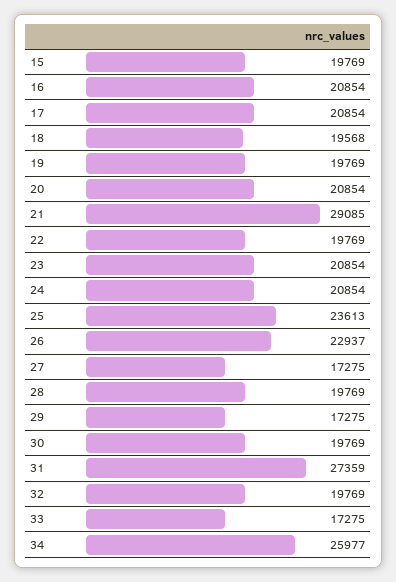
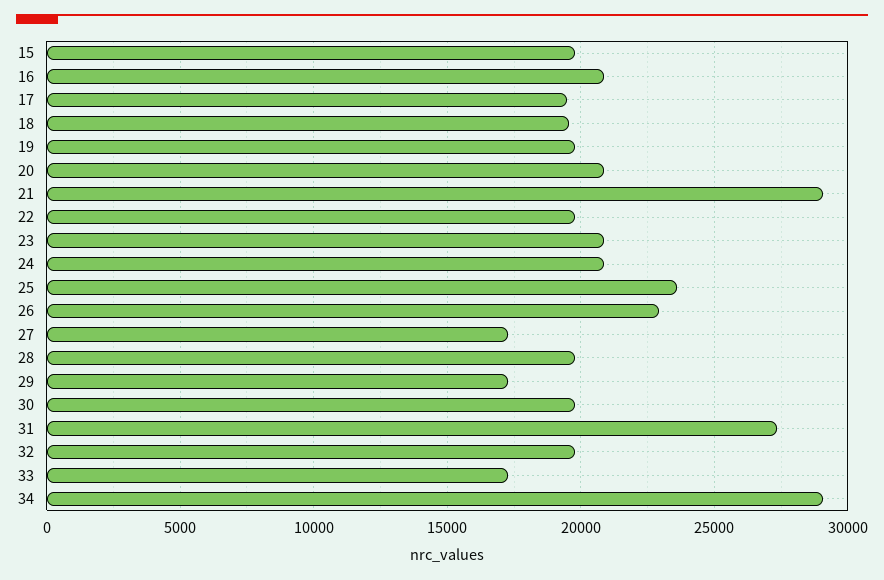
  {
    "15": 19769,
    "16": 20854,
-   "17": 20854,
+   "17": 19500,
    "18": 19568,
    "19": 19769,
    "20": 20854,
    "21": 29085,
    "22": 19769,
    "23": 20854,
    "24": 20854,
    "25": 23613,
    "26": 22937,
    "27": 17275,
    "28": 19769,
    "29": 17275,
    "30": 19769,
    "31": 27359,
    "32": 19769,
    "33": 17275,
-   "34": 25977
+   "34": 29000
  }

